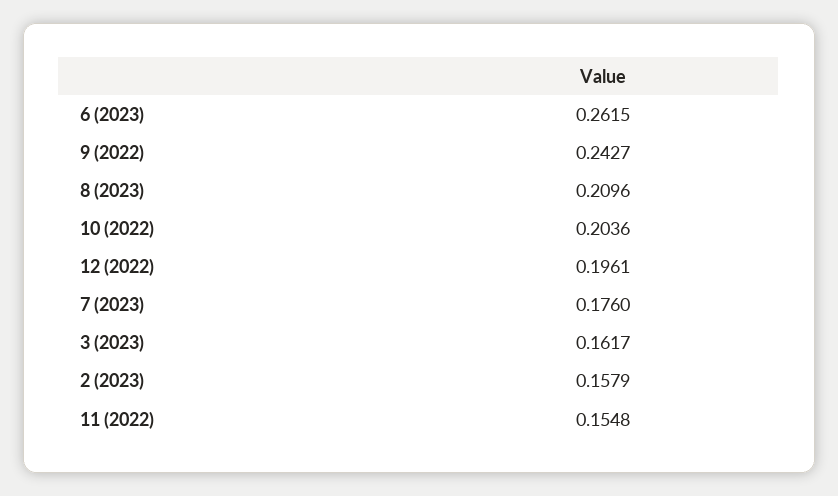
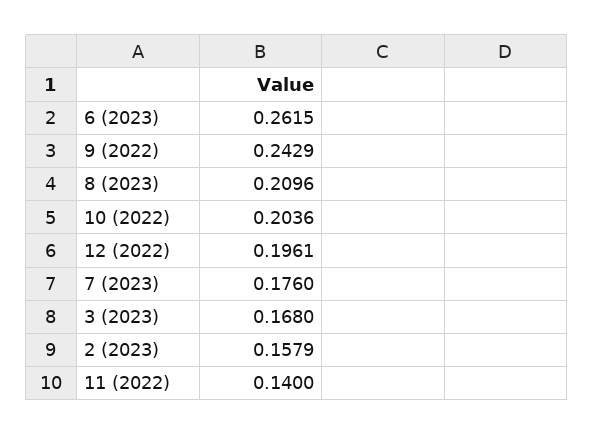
  {
    "6 (2023)": 0.2615,
-   "9 (2022)": 0.2427,
+   "9 (2022)": 0.2429,
    "8 (2023)": 0.2096,
    "10 (2022)": 0.2036,
    "12 (2022)": 0.1961,
    "7 (2023)": 0.176,
-   "3 (2023)": 0.1617,
+   "3 (2023)": 0.168,
    "2 (2023)": 0.1579,
-   "11 (2022)": 0.1548
+   "11 (2022)": 0.14
  }

